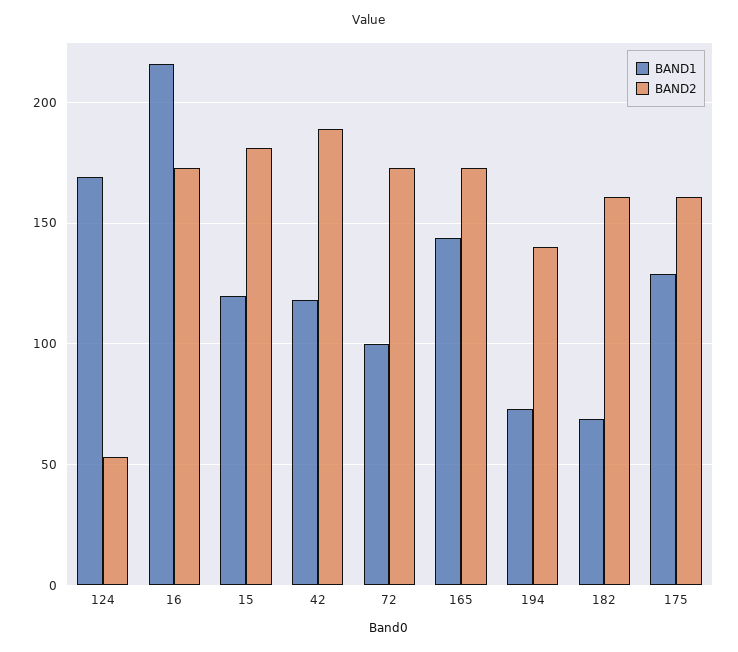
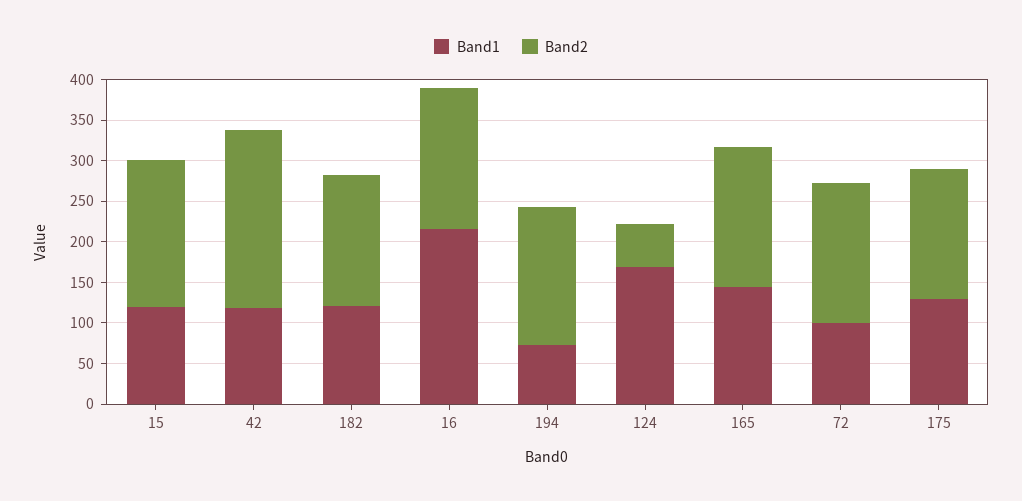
  {
    "BAND1": {
      "124": 170,
      "16": 215,
      "15": 120,
      "42": 120,
      "72": 100,
      "165": 145,
      "194": 75,
-     "182": 70,
+     "182": 120,
      "175": 130
    },
    "BAND2": {
      "124": 55,
      "16": 175,
      "15": 180,
-     "42": 190,
+     "42": 220,
      "72": 175,
      "165": 175,
-     "194": 140,
+     "194": 170,
      "182": 160,
      "175": 160
    }
  }

